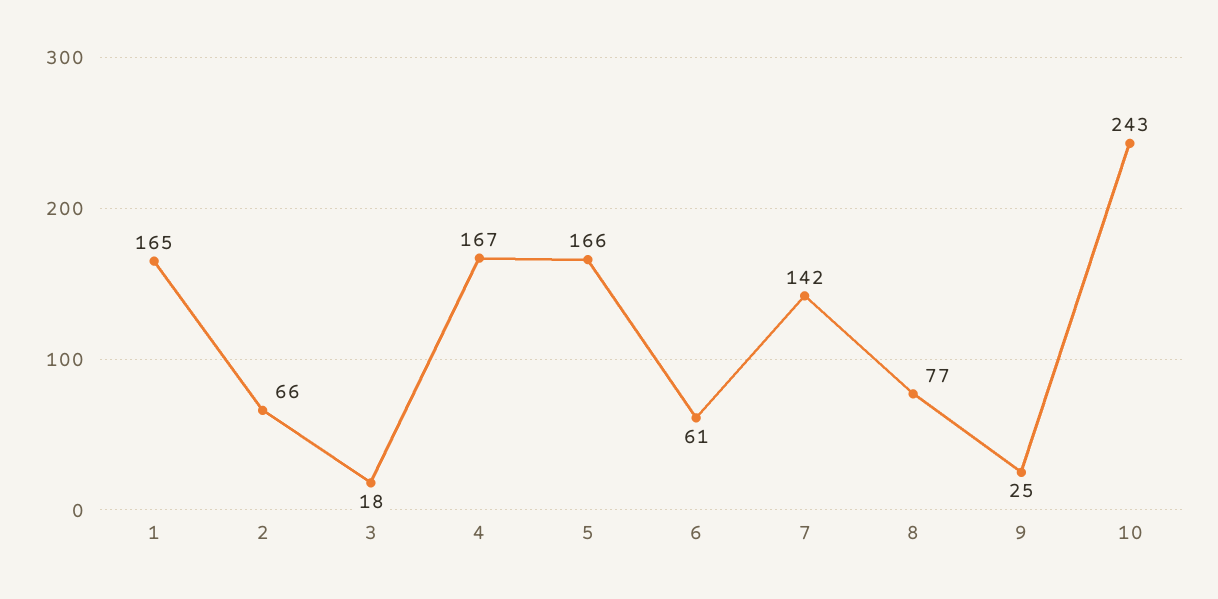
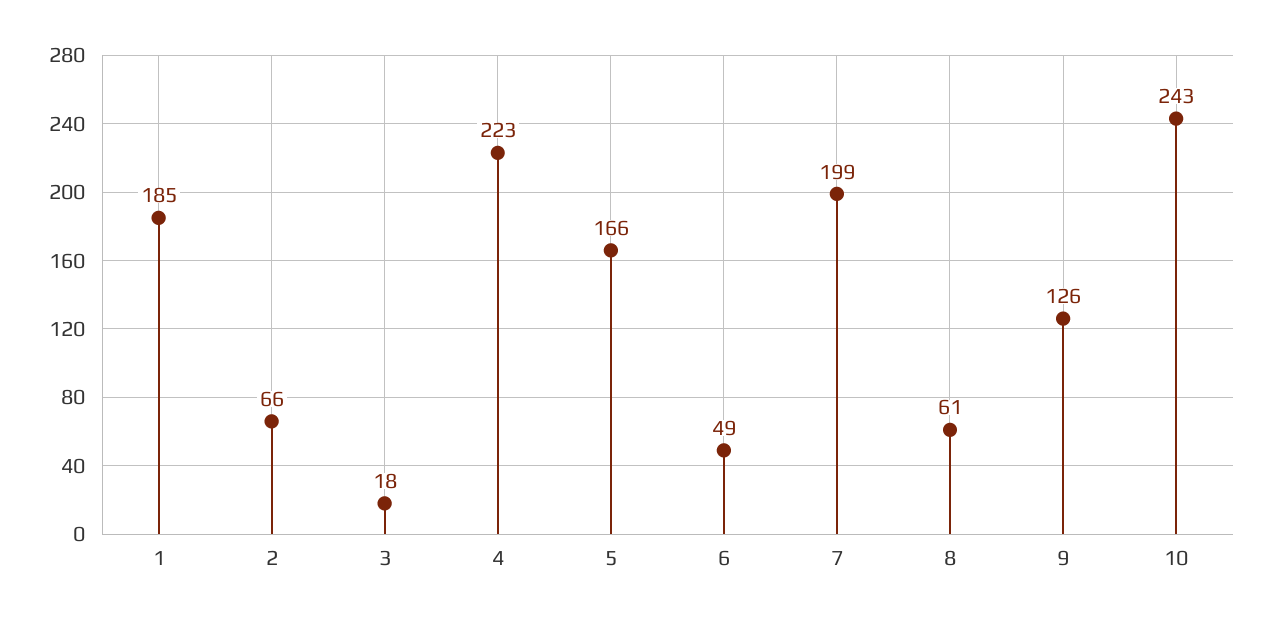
  {
-   "1": 165,
+   "1": 185,
    "2": 66,
    "3": 18,
-   "4": 167,
+   "4": 223,
    "5": 166,
-   "6": 61,
+   "6": 49,
-   "7": 142,
+   "7": 199,
-   "8": 77,
+   "8": 61,
-   "9": 25,
+   "9": 126,
    "10": 243
  }

